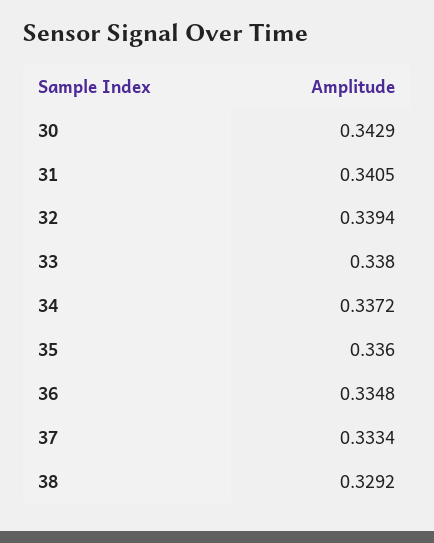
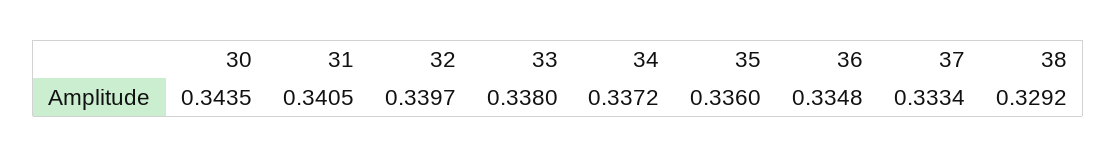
  {
-   "30": 0.3429,
+   "30": 0.3435,
    "31": 0.3405,
-   "32": 0.3394,
+   "32": 0.3397,
    "33": 0.338,
    "34": 0.3372,
    "35": 0.336,
    "36": 0.3348,
    "37": 0.3334,
    "38": 0.3292
  }

